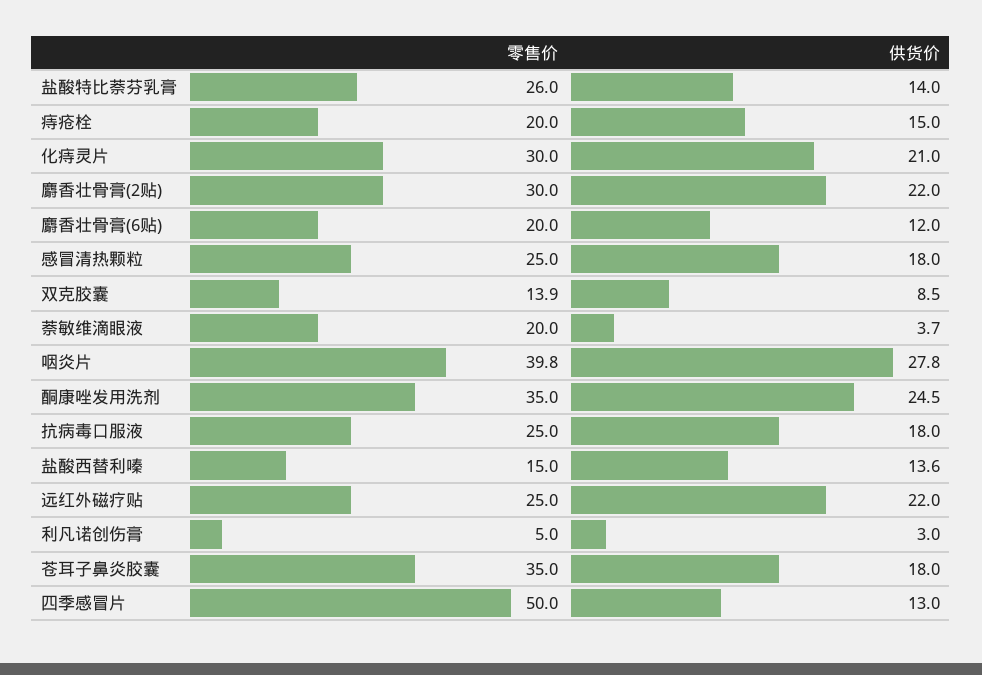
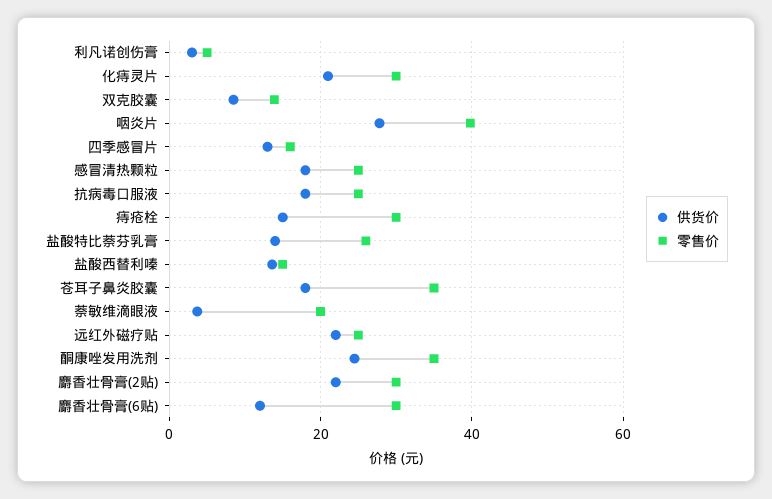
  {
    "零售价": {
      "盐酸特比萘芬乳膏": 26,
-     "痔疮栓": 20,
+     "痔疮栓": 30,
      "化痔灵片": 30,
      "麝香壮骨膏(2贴)": 30,
-     "麝香壮骨膏(6贴)": 20,
+     "麝香壮骨膏(6贴)": 30,
      "感冒清热颗粒": 25,
      "双克胶囊": 13.9,
      "萘敏维滴眼液": 20,
      "咽炎片": 39.8,
      "酮康唑发用洗剂": 35,
      "抗病毒口服液": 25,
      "盐酸西替利嗪": 15,
      "远红外磁疗贴": 25,
      "利凡诺创伤膏": 5,
      "苍耳子鼻炎胶囊": 35,
-     "四季感冒片": 50
+     "四季感冒片": 16
    },
    "供货价": {
      "盐酸特比萘芬乳膏": 14,
      "痔疮栓": 15,
      "化痔灵片": 21,
      "麝香壮骨膏(2贴)": 22,
      "麝香壮骨膏(6贴)": 12,
      "感冒清热颗粒": 18,
      "双克胶囊": 8.5,
      "萘敏维滴眼液": 3.7,
      "咽炎片": 27.8,
      "酮康唑发用洗剂": 24.5,
      "抗病毒口服液": 18,
      "盐酸西替利嗪": 13.6,
      "远红外磁疗贴": 22,
      "利凡诺创伤膏": 3,
      "苍耳子鼻炎胶囊": 18,
      "四季感冒片": 13
    }
  }

